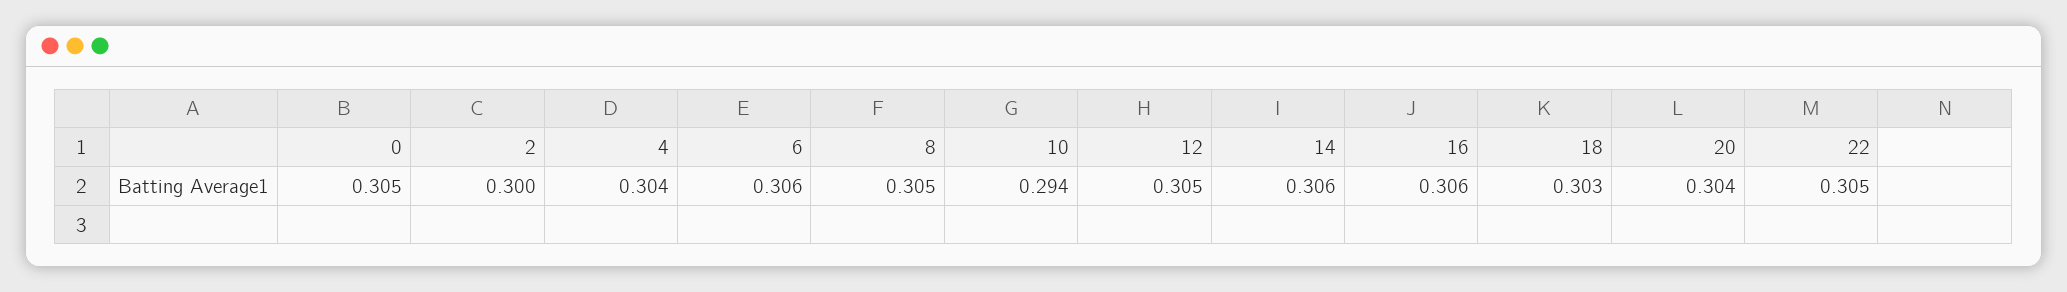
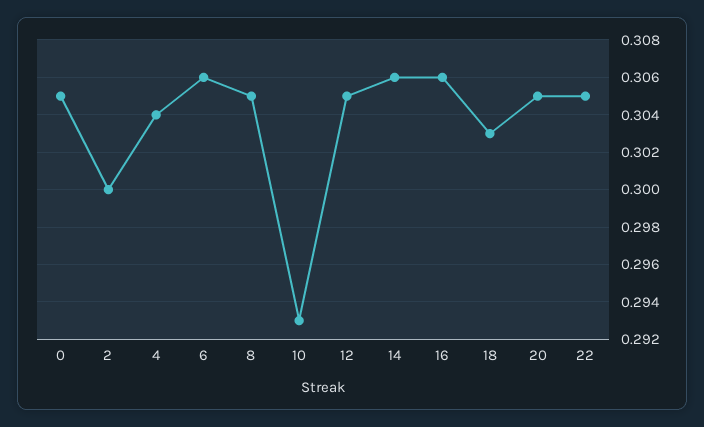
  {
    "0": 0.305,
    "2": 0.3,
    "4": 0.304,
    "6": 0.306,
    "8": 0.305,
-   "10": 0.294,
+   "10": 0.293,
    "12": 0.305,
    "14": 0.306,
    "16": 0.306,
    "18": 0.303,
-   "20": 0.304,
+   "20": 0.305,
    "22": 0.305
  }

